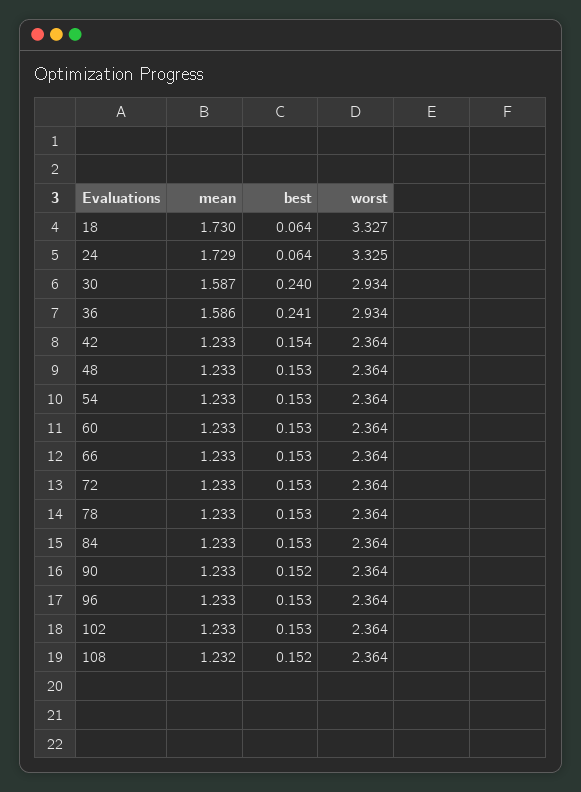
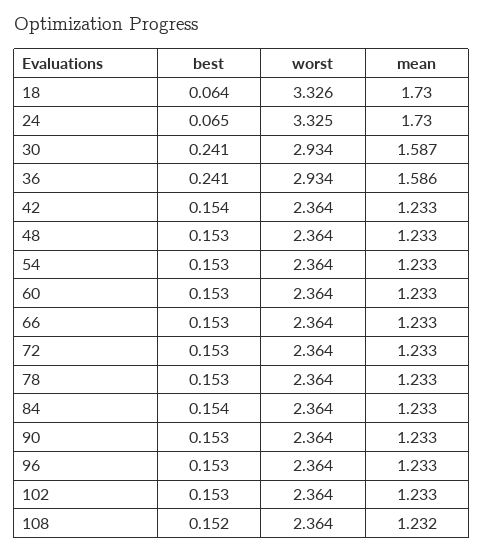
  {
    "mean": {
      "18": 1.73,
-     "24": 1.729,
+     "24": 1.73,
      "30": 1.587,
      "36": 1.586,
      "42": 1.233,
      "48": 1.233,
      "54": 1.233,
      "60": 1.233,
      "66": 1.233,
      "72": 1.233,
      "78": 1.233,
      "84": 1.233,
      "90": 1.233,
      "96": 1.233,
      "102": 1.233,
      "108": 1.232
    },
    "best": {
      "18": 0.064,
-     "24": 0.064,
+     "24": 0.065,
-     "30": 0.24,
+     "30": 0.241,
      "36": 0.241,
      "42": 0.154,
      "48": 0.153,
      "54": 0.153,
      "60": 0.153,
      "66": 0.153,
      "72": 0.153,
      "78": 0.153,
-     "84": 0.153,
+     "84": 0.154,
-     "90": 0.152,
+     "90": 0.153,
      "96": 0.153,
      "102": 0.153,
      "108": 0.152
    },
    "worst": {
-     "18": 3.327,
+     "18": 3.326,
      "24": 3.325,
      "30": 2.934,
      "36": 2.934,
      "42": 2.364,
      "48": 2.364,
      "54": 2.364,
      "60": 2.364,
      "66": 2.364,
      "72": 2.364,
      "78": 2.364,
      "84": 2.364,
      "90": 2.364,
      "96": 2.364,
      "102": 2.364,
      "108": 2.364
    }
  }

